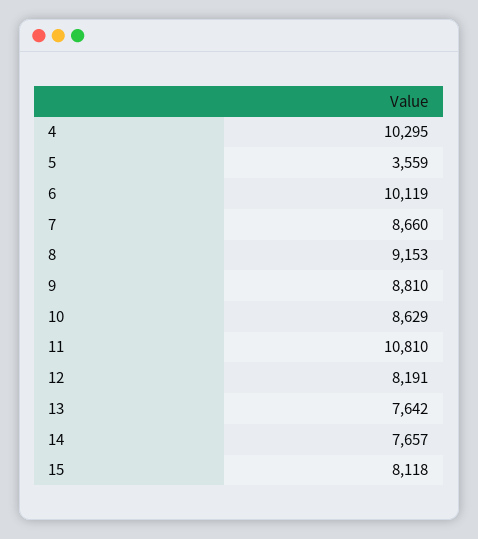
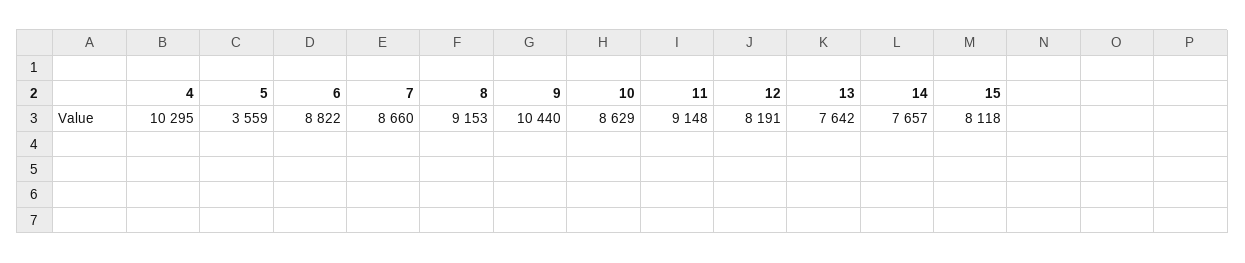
  {
    "4": 10295,
    "5": 3559,
-   "6": 10119,
+   "6": 8822,
    "7": 8660,
    "8": 9153,
-   "9": 8810,
+   "9": 10440,
    "10": 8629,
-   "11": 10810,
+   "11": 9148,
    "12": 8191,
    "13": 7642,
    "14": 7657,
    "15": 8118
  }

